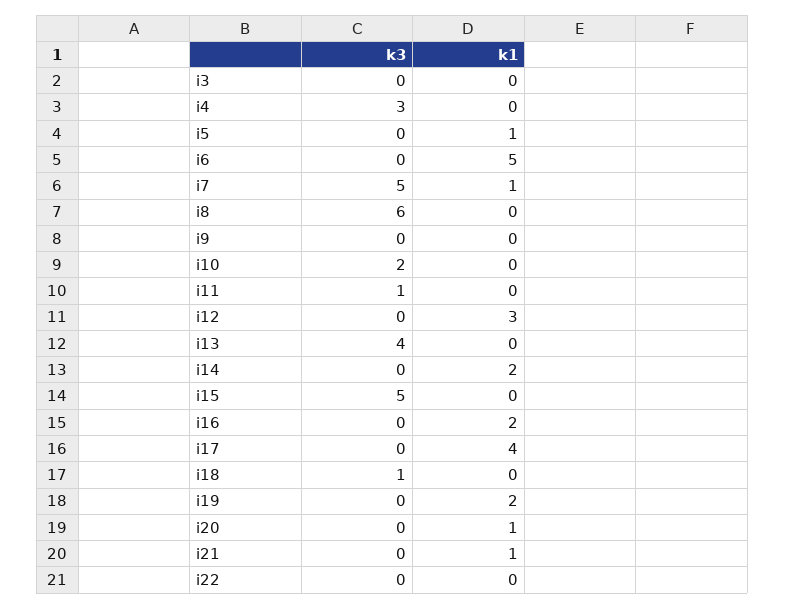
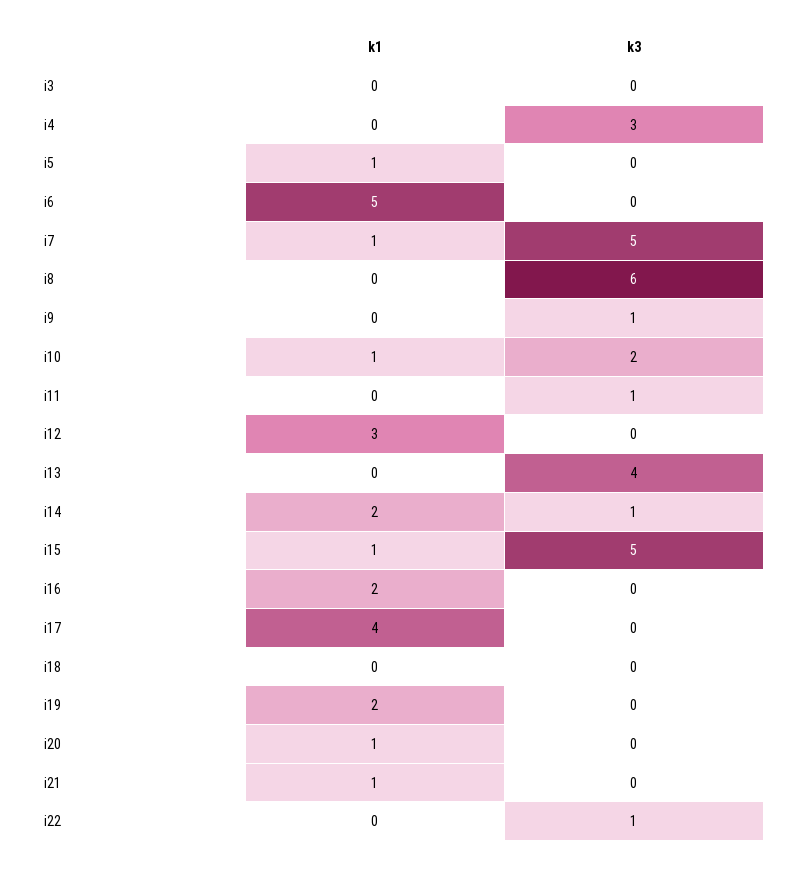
  {
    "k3": {
      "i3": 0,
      "i4": 3,
      "i5": 0,
      "i6": 0,
      "i7": 5,
      "i8": 6,
-     "i9": 0,
+     "i9": 1,
      "i10": 2,
      "i11": 1,
      "i12": 0,
      "i13": 4,
-     "i14": 0,
+     "i14": 1,
      "i15": 5,
      "i16": 0,
      "i17": 0,
-     "i18": 1,
+     "i18": 0,
      "i19": 0,
      "i20": 0,
      "i21": 0,
-     "i22": 0
+     "i22": 1
    },
    "k1": {
      "i3": 0,
      "i4": 0,
      "i5": 1,
      "i6": 5,
      "i7": 1,
      "i8": 0,
      "i9": 0,
-     "i10": 0,
+     "i10": 1,
      "i11": 0,
      "i12": 3,
      "i13": 0,
      "i14": 2,
-     "i15": 0,
+     "i15": 1,
      "i16": 2,
      "i17": 4,
      "i18": 0,
      "i19": 2,
      "i20": 1,
      "i21": 1,
      "i22": 0
    }
  }

